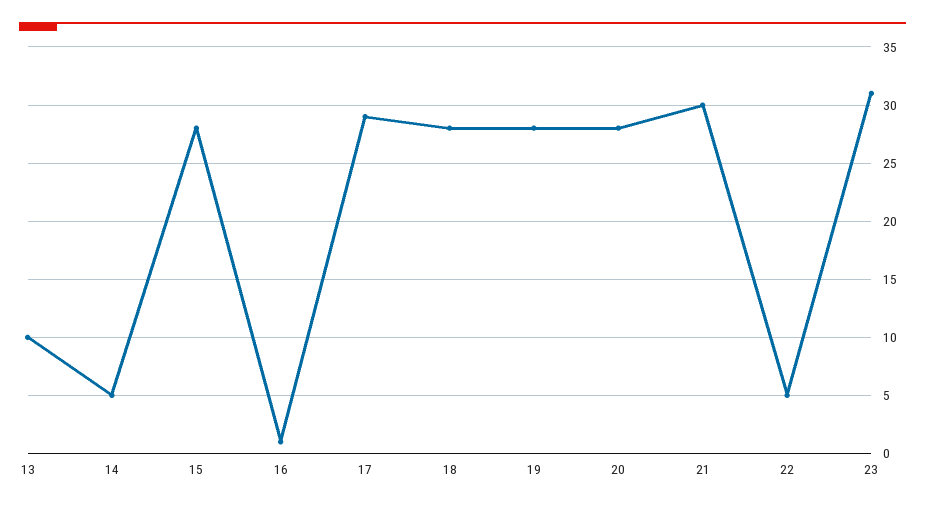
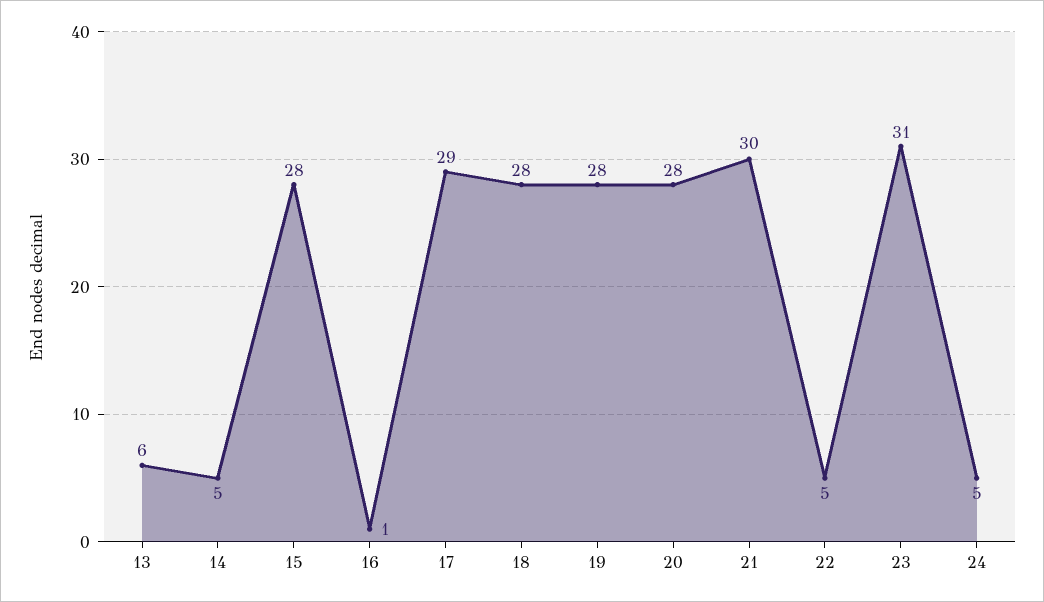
  {
-   "13": 10,
+   "13": 6,
    "14": 5,
    "15": 28,
    "16": 1,
    "17": 29,
    "18": 28,
    "19": 28,
    "20": 28,
    "21": 30,
    "22": 5,
-   "23": 31
+   "23": 31,
+   "24": 5
  }

